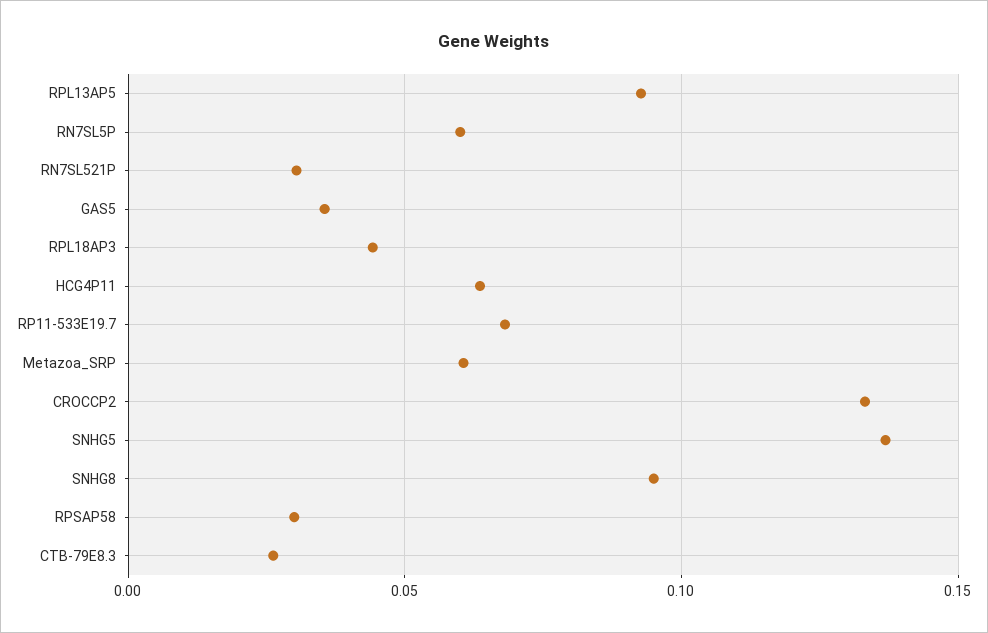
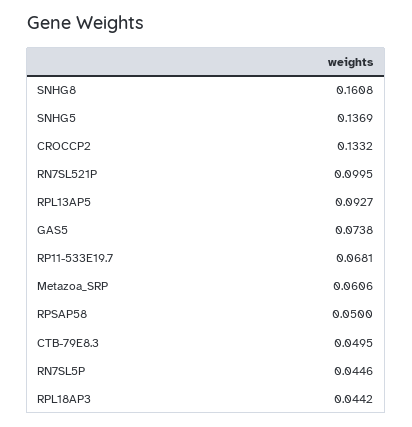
  {
    "RPL13AP5": 0.0927,
-   "RN7SL5P": 0.06,
+   "RN7SL5P": 0.0446,
-   "RN7SL521P": 0.03,
+   "RN7SL521P": 0.0995,
-   "GAS5": 0.035,
+   "GAS5": 0.0738,
    "RPL18AP3": 0.0442,
-   "HCG4P11": 0.065,
    "RP11-533E19.7": 0.0681,
    "Metazoa_SRP": 0.0606,
    "CROCCP2": 0.1332,
    "SNHG5": 0.1369,
-   "SNHG8": 0.095,
+   "SNHG8": 0.1608,
-   "RPSAP58": 0.03,
+   "RPSAP58": 0.05,
-   "CTB-79E8.3": 0.025
+   "CTB-79E8.3": 0.0495
  }

